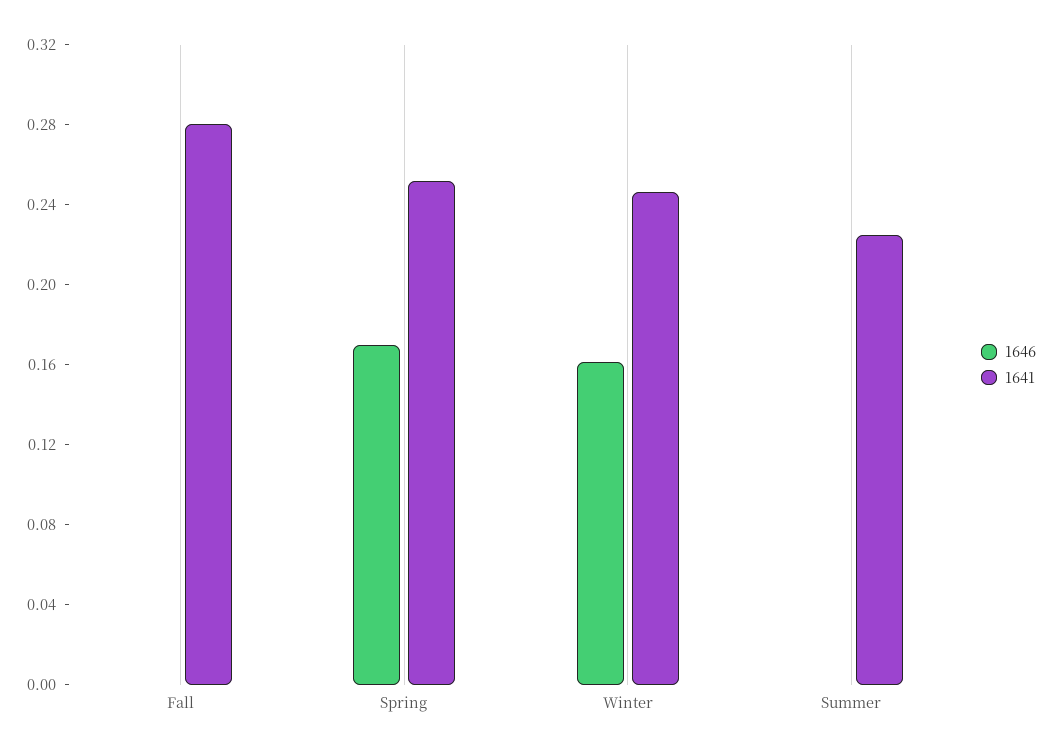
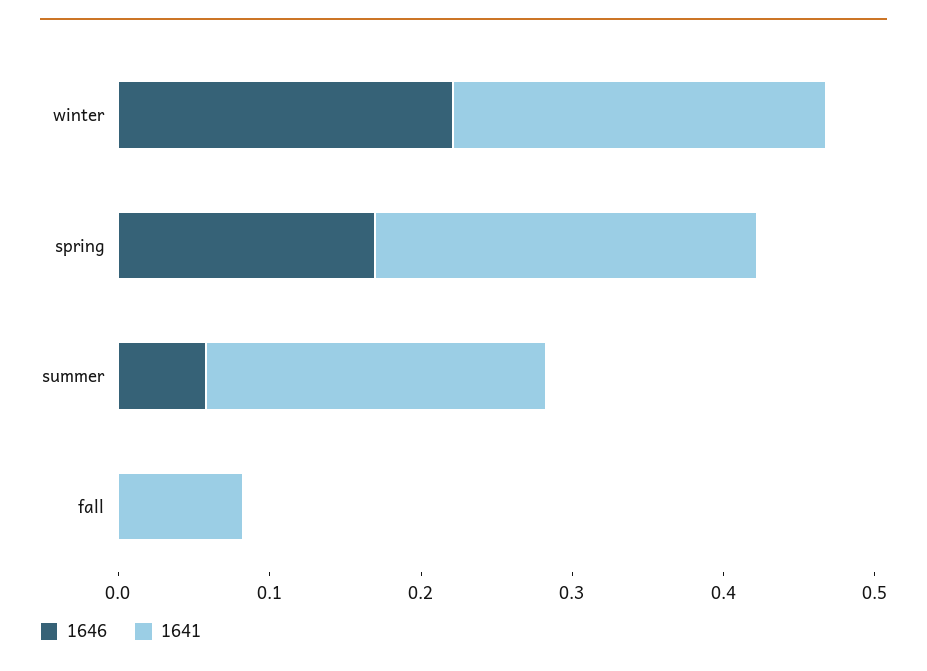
  {
    "1646": {
      "Fall": 0,
      "Spring": 0.17,
-     "Winter": 0.16,
+     "Winter": 0.22,
-     "Summer": 0
+     "Summer": 0.06
    },
    "1641": {
-     "Fall": 0.28,
+     "Fall": 0.08,
      "Spring": 0.25,
      "Winter": 0.25,
      "Summer": 0.22
    }
  }

